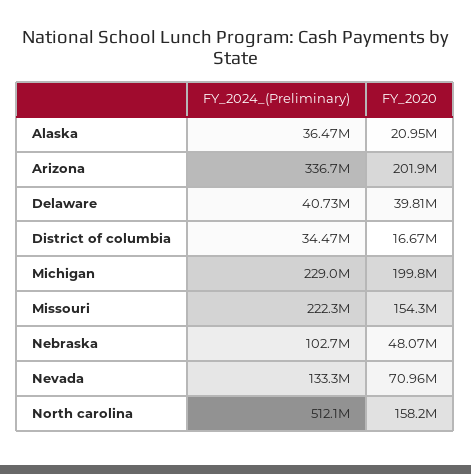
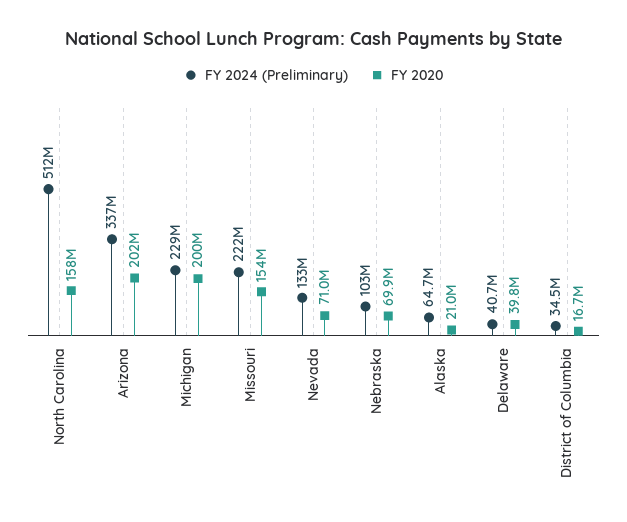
  {
    "FY_2024_(Preliminary)": {
-     "Alaska": 36470000,
+     "Alaska": 64700000,
      "Arizona": 336700000,
      "Delaware": 40730000,
      "District of columbia": 34470000,
      "Michigan": 229000000,
      "Missouri": 222300000,
      "Nebraska": 102700000,
      "Nevada": 133300000,
      "North carolina": 512100000
    },
    "FY_2020": {
      "Alaska": 20950000,
      "Arizona": 201900000,
      "Delaware": 39810000,
      "District of columbia": 16670000,
      "Michigan": 199800000,
      "Missouri": 154300000,
-     "Nebraska": 48070000,
+     "Nebraska": 69900000,
      "Nevada": 70960000,
      "North carolina": 158200000
    }
  }

